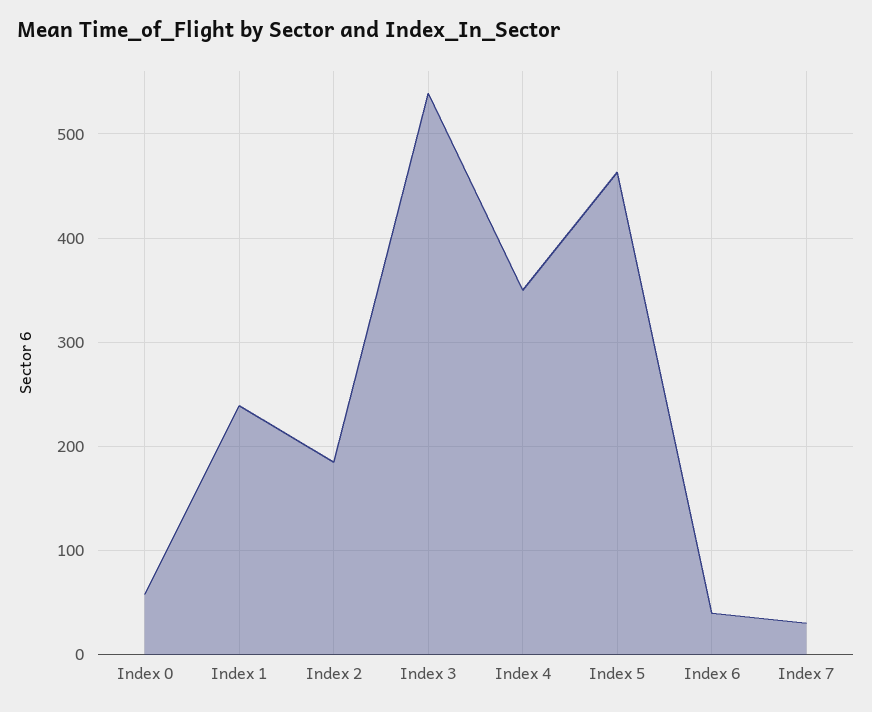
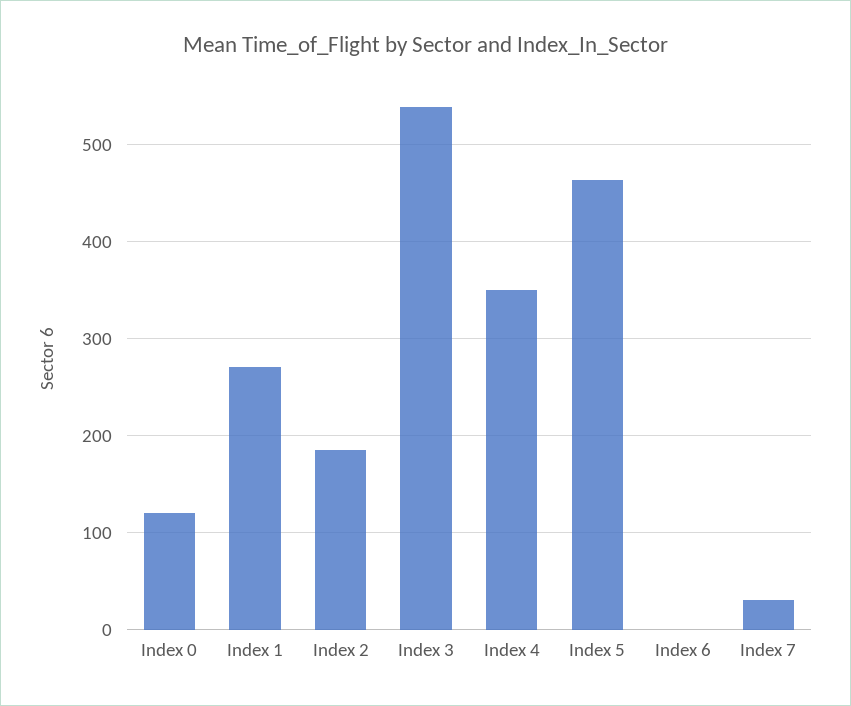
  {
-   "Index 0": 60,
+   "Index 0": 120,
-   "Index 1": 240,
+   "Index 1": 270,
    "Index 2": 190,
    "Index 3": 540,
    "Index 4": 350,
    "Index 5": 460,
-   "Index 6": 40,
+   "Index 6": 0,
    "Index 7": 30
  }

